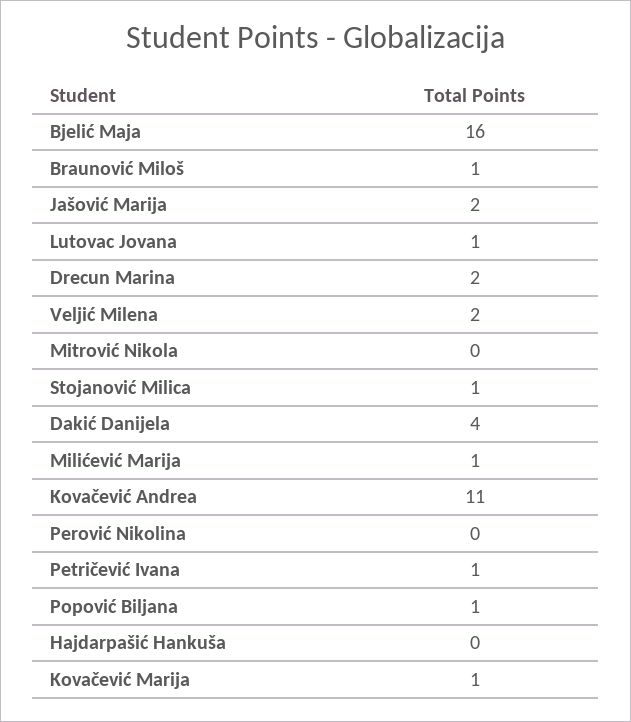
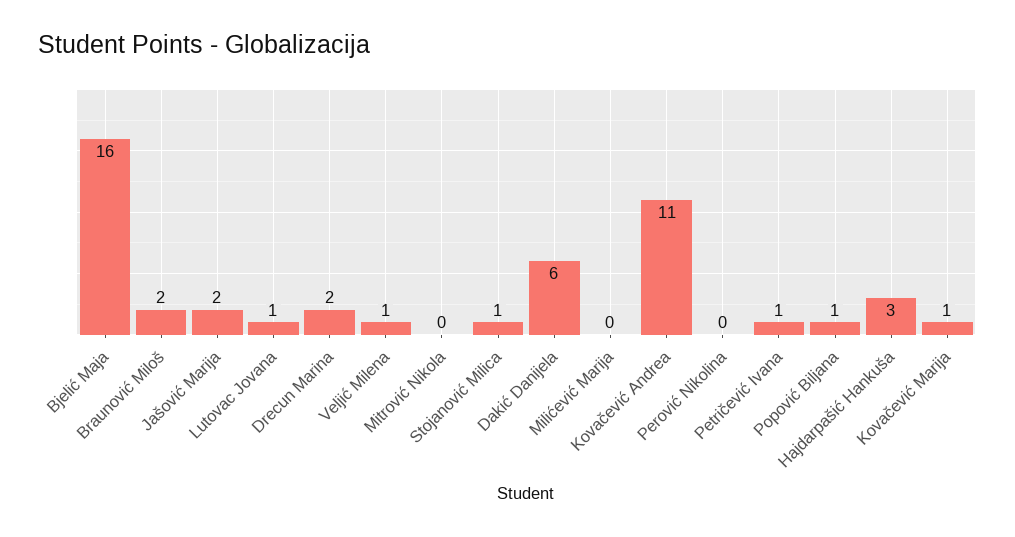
  {
    "Bjelić Maja": 16,
-   "Braunović Miloš": 1,
+   "Braunović Miloš": 2,
    "Jašović Marija": 2,
    "Lutovac Jovana": 1,
    "Drecun Marina": 2,
-   "Veljić Milena": 2,
+   "Veljić Milena": 1,
    "Mitrović Nikola": 0,
    "Stojanović Milica": 1,
-   "Dakić Danijela": 4,
+   "Dakić Danijela": 6,
-   "Milićević Marija": 1,
+   "Milićević Marija": 0,
    "Kovačević Andrea": 11,
    "Perović Nikolina": 0,
    "Petričević Ivana": 1,
    "Popović Biljana": 1,
-   "Hajdarpašić Hankuša": 0,
+   "Hajdarpašić Hankuša": 3,
    "Kovačević Marija": 1
  }

